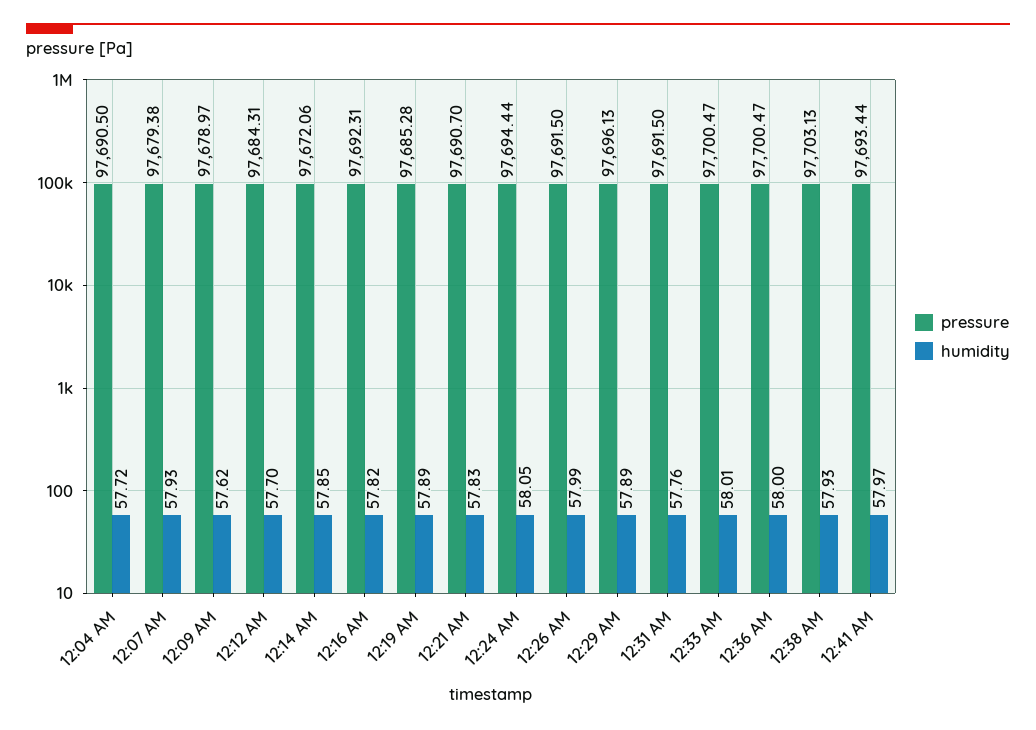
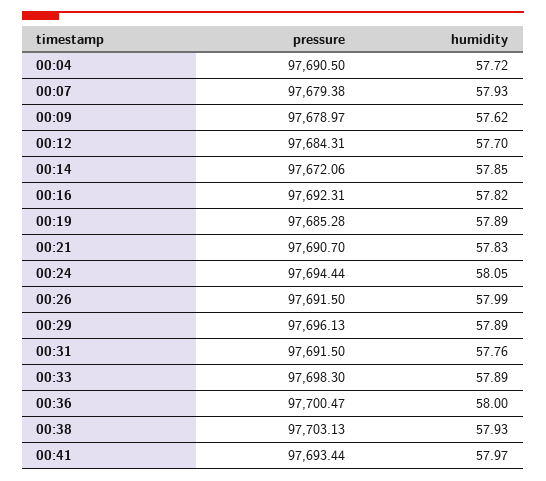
  {
    "pressure": {
      "12:04 AM": 97690.5,
      "12:07 AM": 97679.38,
      "12:09 AM": 97678.97,
      "12:12 AM": 97684.31,
      "12:14 AM": 97672.06,
      "12:16 AM": 97692.31,
      "12:19 AM": 97685.28,
      "12:21 AM": 97690.7,
      "12:24 AM": 97694.44,
      "12:26 AM": 97691.5,
      "12:29 AM": 97696.13,
      "12:31 AM": 97691.5,
-     "12:33 AM": 97700.47,
+     "12:33 AM": 97698.3,
      "12:36 AM": 97700.47,
      "12:38 AM": 97703.13,
      "12:41 AM": 97693.44
    },
    "humidity": {
      "12:04 AM": 57.72,
      "12:07 AM": 57.93,
      "12:09 AM": 57.62,
      "12:12 AM": 57.7,
      "12:14 AM": 57.85,
      "12:16 AM": 57.82,
      "12:19 AM": 57.89,
      "12:21 AM": 57.83,
      "12:24 AM": 58.05,
      "12:26 AM": 57.99,
      "12:29 AM": 57.89,
      "12:31 AM": 57.76,
-     "12:33 AM": 58.01,
+     "12:33 AM": 57.89,
      "12:36 AM": 58,
      "12:38 AM": 57.93,
      "12:41 AM": 57.97
    }
  }

